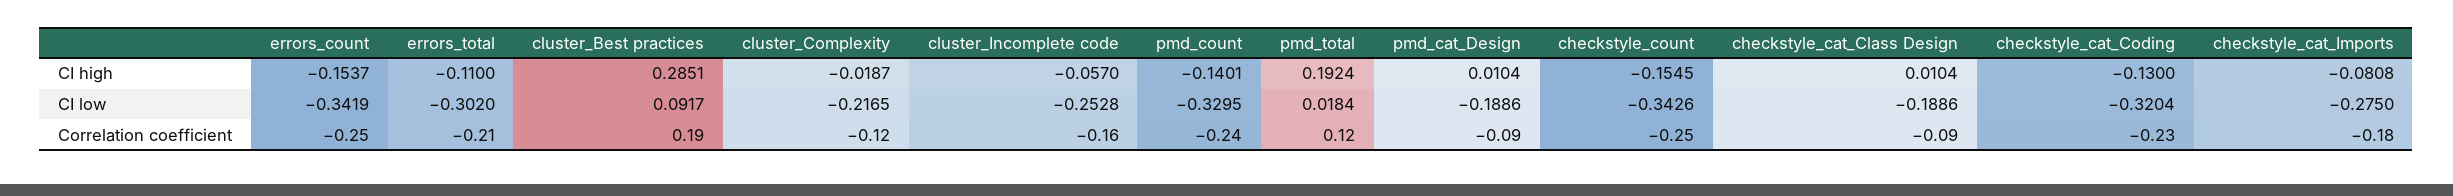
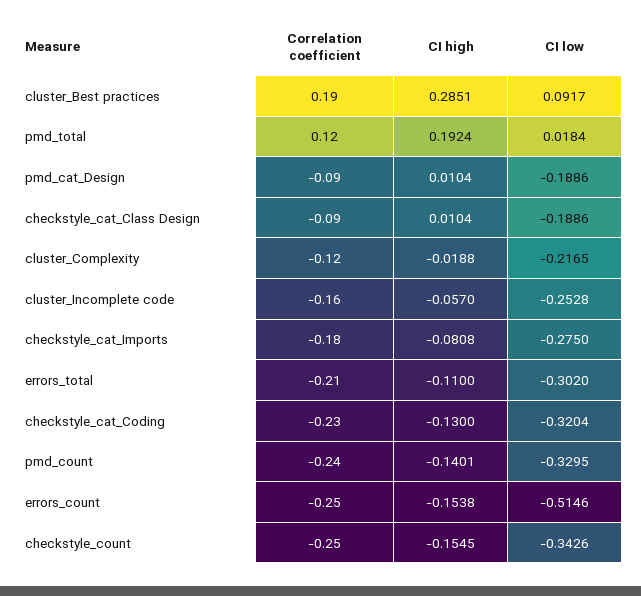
  {
    "errors_count": {
-     "CI high": -0.1537,
+     "CI high": -0.1538,
-     "CI low": -0.3419,
+     "CI low": -0.5146,
      "Correlation coefficient": -0.25
    },
    "errors_total": {
      "CI high": -0.11,
      "CI low": -0.302,
      "Correlation coefficient": -0.21
    },
    "cluster_Best practices": {
      "CI high": 0.2851,
      "CI low": 0.0917,
      "Correlation coefficient": 0.19
    },
    "cluster_Complexity": {
-     "CI high": -0.0187,
+     "CI high": -0.0188,
      "CI low": -0.2165,
      "Correlation coefficient": -0.12
    },
    "cluster_Incomplete code": {
      "CI high": -0.057,
      "CI low": -0.2528,
      "Correlation coefficient": -0.16
    },
    "pmd_count": {
      "CI high": -0.1401,
      "CI low": -0.3295,
      "Correlation coefficient": -0.24
    },
    "pmd_total": {
      "CI high": 0.1924,
      "CI low": 0.0184,
      "Correlation coefficient": 0.12
    },
    "pmd_cat_Design": {
      "CI high": 0.0104,
      "CI low": -0.1886,
      "Correlation coefficient": -0.09
    },
    "checkstyle_count": {
      "CI high": -0.1545,
      "CI low": -0.3426,
      "Correlation coefficient": -0.25
    },
    "checkstyle_cat_Class Design": {
      "CI high": 0.0104,
      "CI low": -0.1886,
      "Correlation coefficient": -0.09
    },
    "checkstyle_cat_Coding": {
      "CI high": -0.13,
      "CI low": -0.3204,
      "Correlation coefficient": -0.23
    },
    "checkstyle_cat_Imports": {
      "CI high": -0.0808,
      "CI low": -0.275,
      "Correlation coefficient": -0.18
    }
  }

